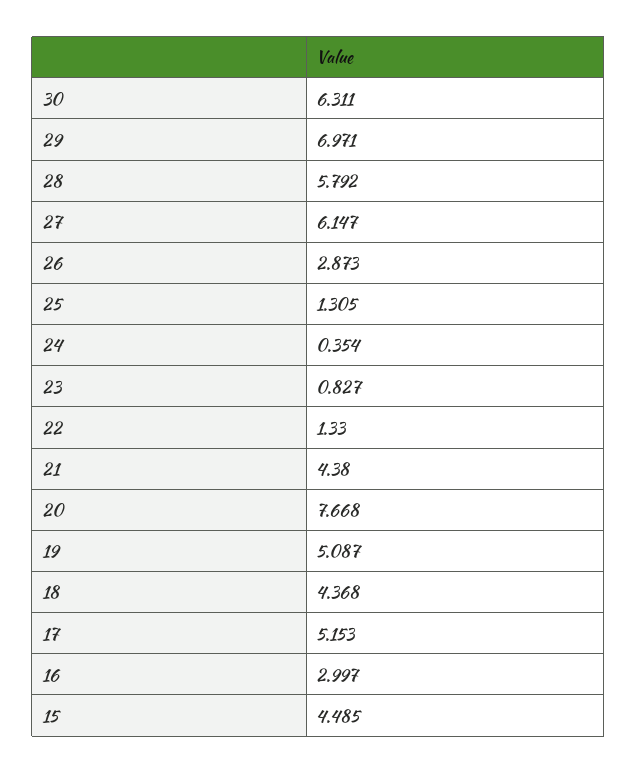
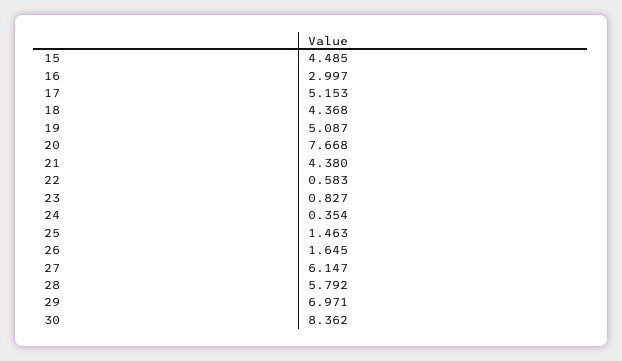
  {
-   "30": 6.311,
+   "30": 8.362,
    "29": 6.971,
    "28": 5.792,
    "27": 6.147,
-   "26": 2.873,
+   "26": 1.645,
-   "25": 1.305,
+   "25": 1.463,
    "24": 0.354,
    "23": 0.827,
-   "22": 1.33,
+   "22": 0.583,
    "21": 4.38,
    "20": 7.668,
    "19": 5.087,
    "18": 4.368,
    "17": 5.153,
    "16": 2.997,
    "15": 4.485
  }

